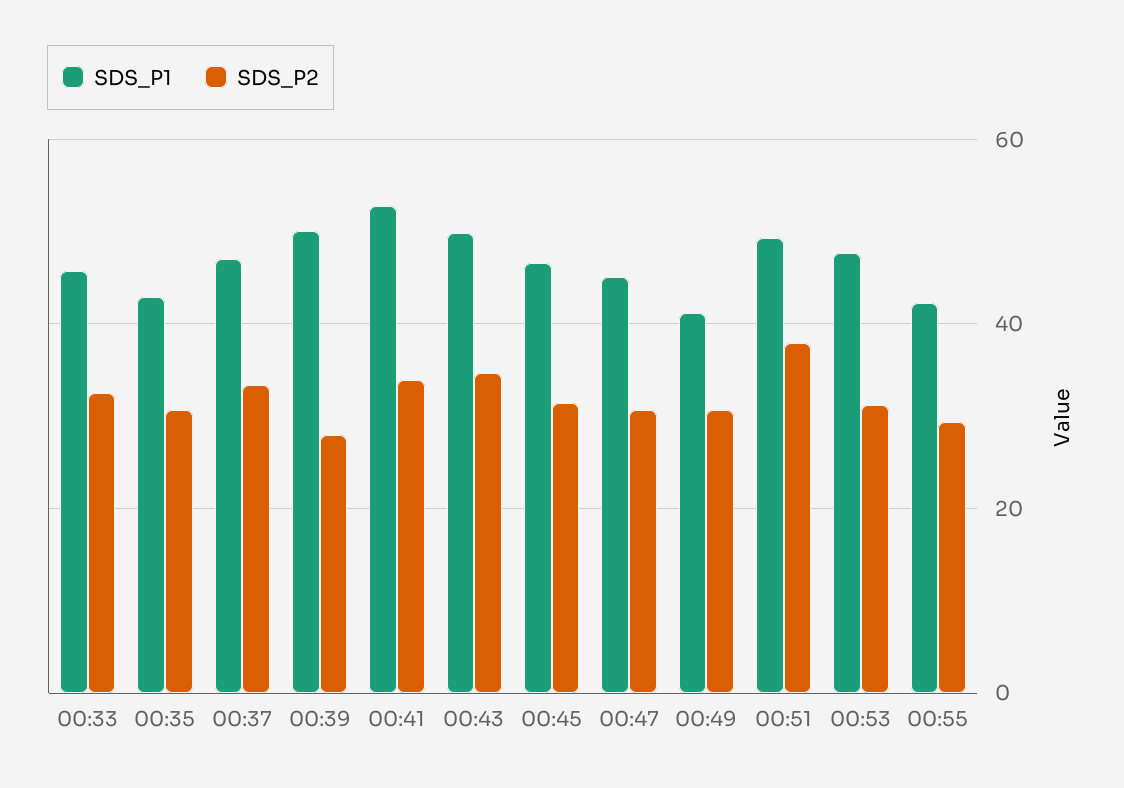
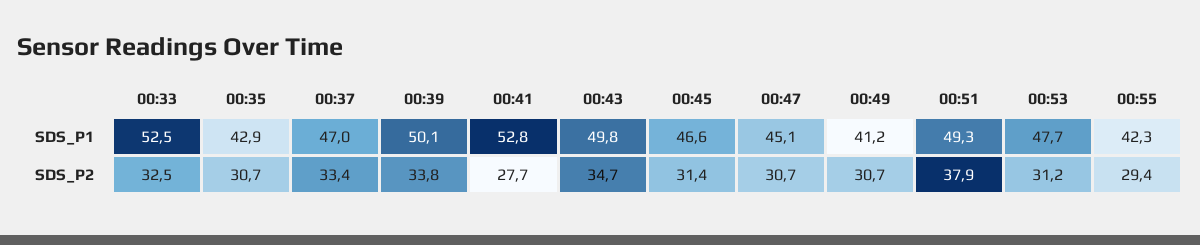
  {
    "SDS_P1": {
-     "00:33": 46,
+     "00:33": 52.5,
      "00:35": 42.9,
      "00:37": 47,
      "00:39": 50.1,
      "00:41": 52.8,
      "00:43": 49.8,
      "00:45": 46.6,
      "00:47": 45.1,
      "00:49": 41.2,
      "00:51": 49.3,
      "00:53": 47.7,
      "00:55": 42.3
    },
    "SDS_P2": {
      "00:33": 32.5,
      "00:35": 30.7,
      "00:37": 33.4,
-     "00:39": 28,
+     "00:39": 33.8,
-     "00:41": 34,
+     "00:41": 27.7,
      "00:43": 34.7,
      "00:45": 31.4,
      "00:47": 30.7,
      "00:49": 30.7,
      "00:51": 37.9,
      "00:53": 31.2,
      "00:55": 29.4
    }
  }

